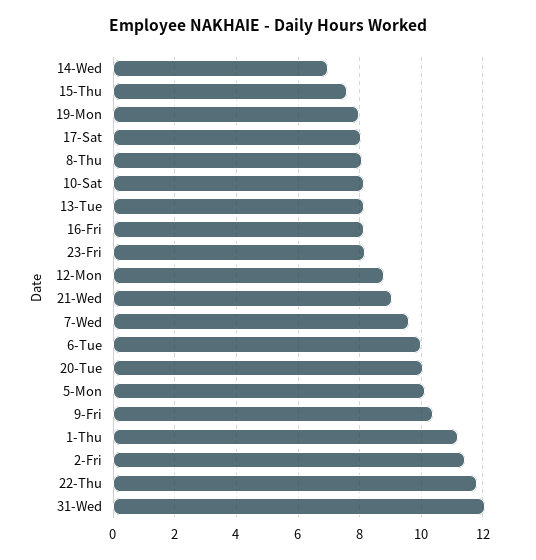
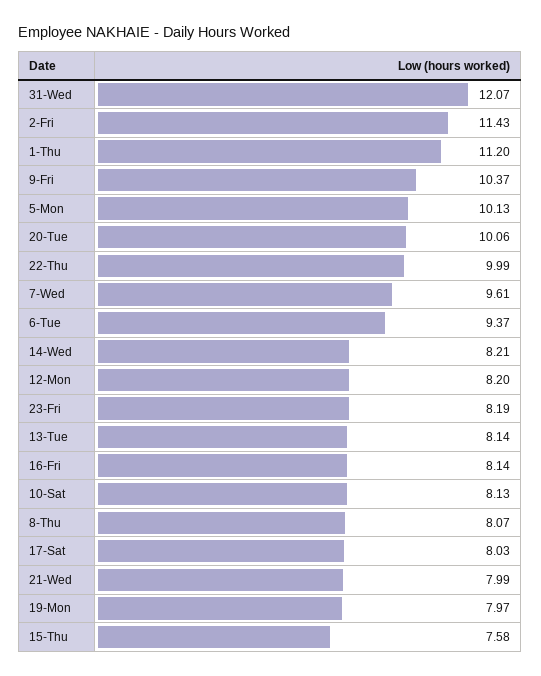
  {
-   "14-Wed": 7,
+   "14-Wed": 8.21,
    "15-Thu": 7.58,
    "19-Mon": 7.97,
    "17-Sat": 8.03,
    "8-Thu": 8.07,
    "10-Sat": 8.13,
    "13-Tue": 8.14,
    "16-Fri": 8.14,
    "23-Fri": 8.19,
-   "12-Mon": 8.8,
+   "12-Mon": 8.2,
-   "21-Wed": 9,
+   "21-Wed": 7.99,
    "7-Wed": 9.61,
-   "6-Tue": 10,
+   "6-Tue": 9.37,
    "20-Tue": 10.06,
    "5-Mon": 10.13,
    "9-Fri": 10.37,
    "1-Thu": 11.2,
    "2-Fri": 11.43,
-   "22-Thu": 11.8,
+   "22-Thu": 9.99,
    "31-Wed": 12.07
  }

